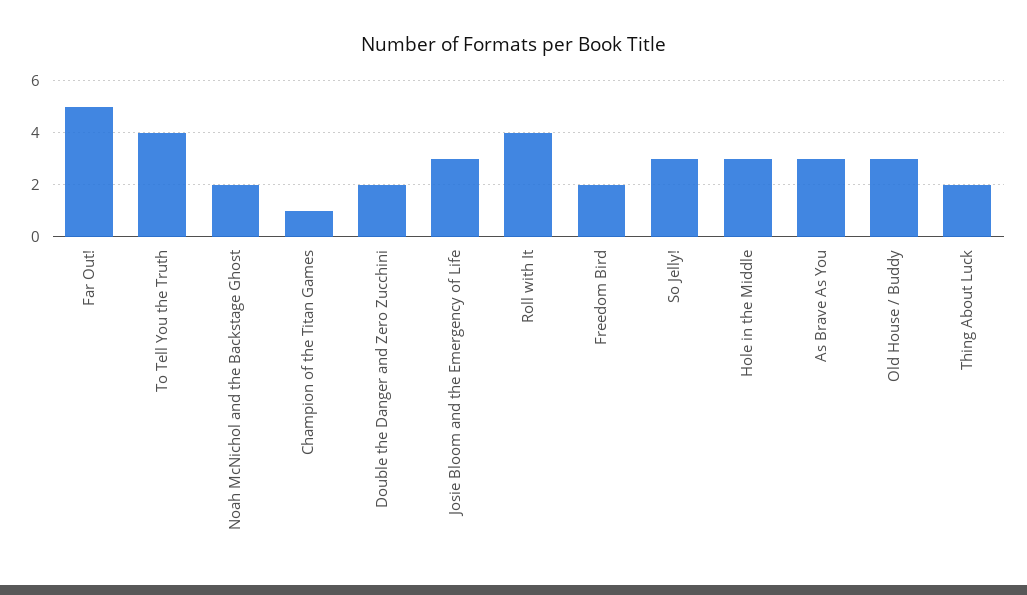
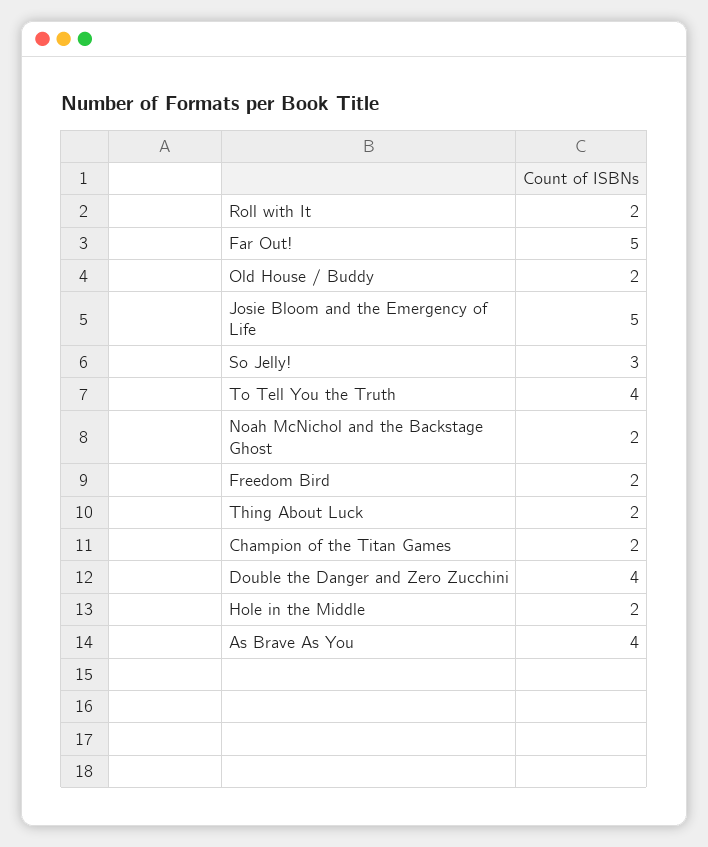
  {
    "Far Out!": 5,
    "To Tell You the Truth": 4,
    "Noah McNichol and the Backstage Ghost": 2,
-   "Champion of the Titan Games": 1,
+   "Champion of the Titan Games": 2,
-   "Double the Danger and Zero Zucchini": 2,
+   "Double the Danger and Zero Zucchini": 4,
-   "Josie Bloom and the Emergency of Life": 3,
+   "Josie Bloom and the Emergency of Life": 5,
-   "Roll with It": 4,
+   "Roll with It": 2,
    "Freedom Bird": 2,
    "So Jelly!": 3,
-   "Hole in the Middle": 3,
+   "Hole in the Middle": 2,
-   "As Brave As You": 3,
+   "As Brave As You": 4,
-   "Old House / Buddy": 3,
+   "Old House / Buddy": 2,
    "Thing About Luck": 2
  }

